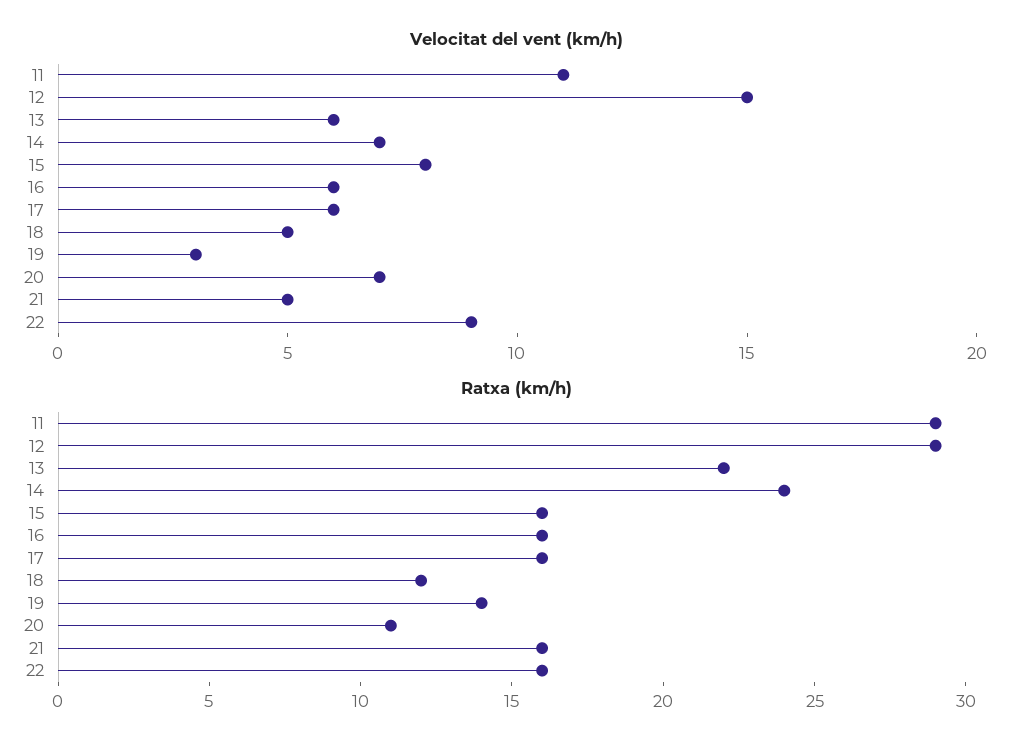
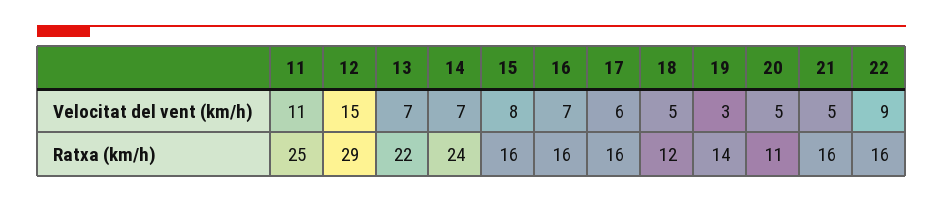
  {
    "Velocitat del vent (km/h)": {
      "11": 11,
      "12": 15,
-     "13": 6,
+     "13": 7,
      "14": 7,
      "15": 8,
-     "16": 6,
+     "16": 7,
      "17": 6,
      "18": 5,
      "19": 3,
-     "20": 7,
+     "20": 5,
      "21": 5,
      "22": 9
    },
    "Ratxa (km/h)": {
-     "11": 29,
+     "11": 25,
      "12": 29,
      "13": 22,
      "14": 24,
      "15": 16,
      "16": 16,
      "17": 16,
      "18": 12,
      "19": 14,
      "20": 11,
      "21": 16,
      "22": 16
    }
  }

